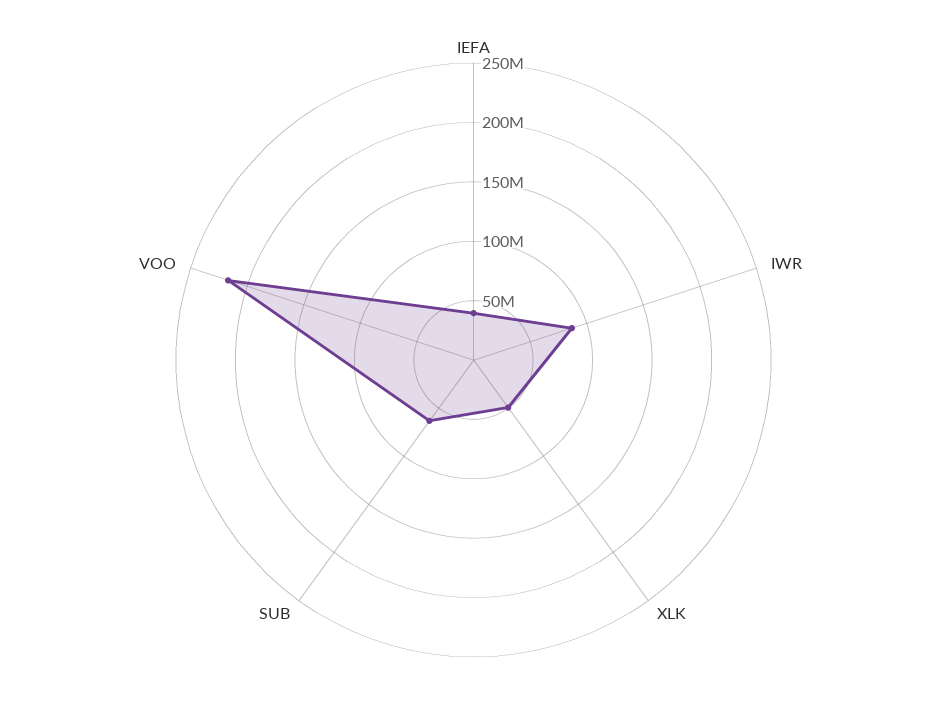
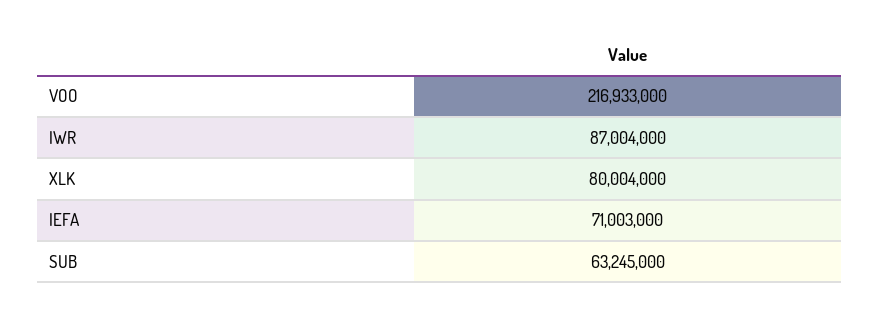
  {
-   "IEFA": 40000000,
+   "IEFA": 71003000,
    "IWR": 87004000,
-   "XLK": 50000000,
+   "XLK": 80004000,
    "SUB": 63245000,
    "VOO": 216933000
  }

